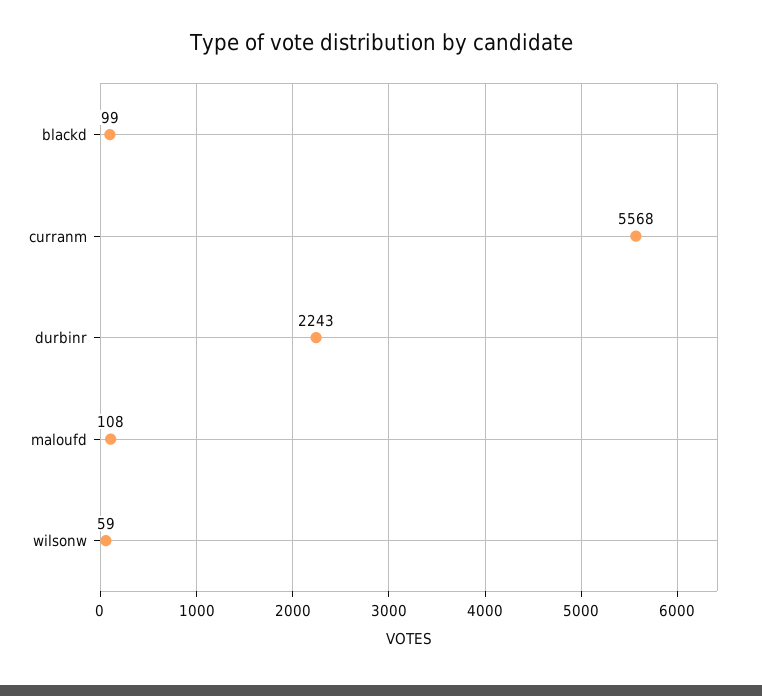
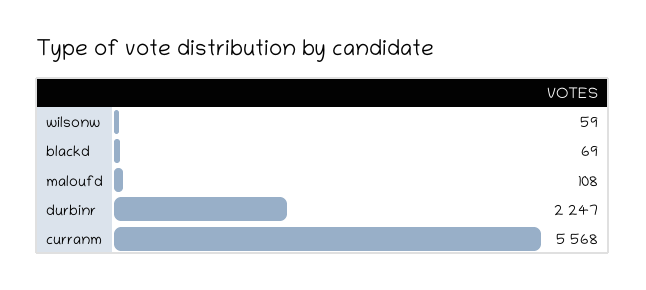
  {
-   "blackd": 99,
+   "blackd": 69,
    "curranm": 5568,
-   "durbinr": 2243,
+   "durbinr": 2247,
    "maloufd": 108,
    "wilsonw": 59
  }

